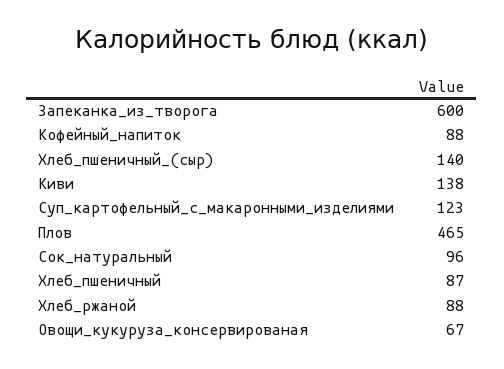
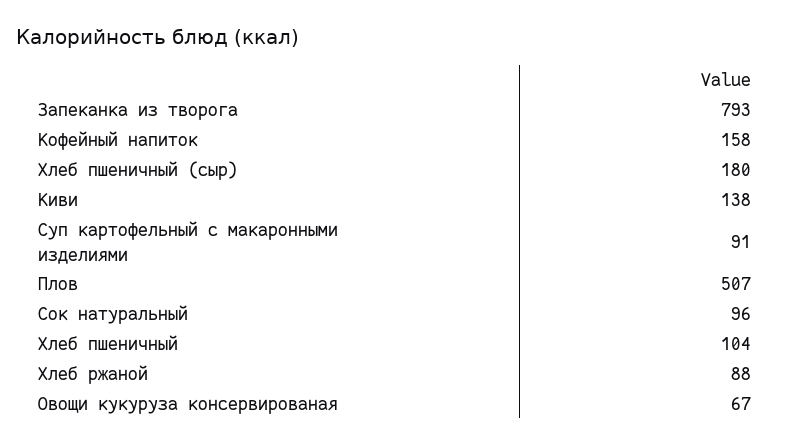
  {
-   "Запеканка_из_творога": 600,
+   "Запеканка_из_творога": 793,
-   "Кофейный_напиток": 88,
+   "Кофейный_напиток": 158,
-   "Хлеб_пшеничный_(сыр)": 140,
+   "Хлеб_пшеничный_(сыр)": 180,
    "Киви": 138,
-   "Суп_картофельный_с_макаронными_изделиями": 123,
+   "Суп_картофельный_с_макаронными_изделиями": 91,
-   "Плов": 465,
+   "Плов": 507,
    "Сок_натуральный": 96,
-   "Хлеб_пшеничный": 87,
+   "Хлеб_пшеничный": 104,
    "Хлеб_ржаной": 88,
    "Овощи_кукуруза_консервированая": 67
  }

